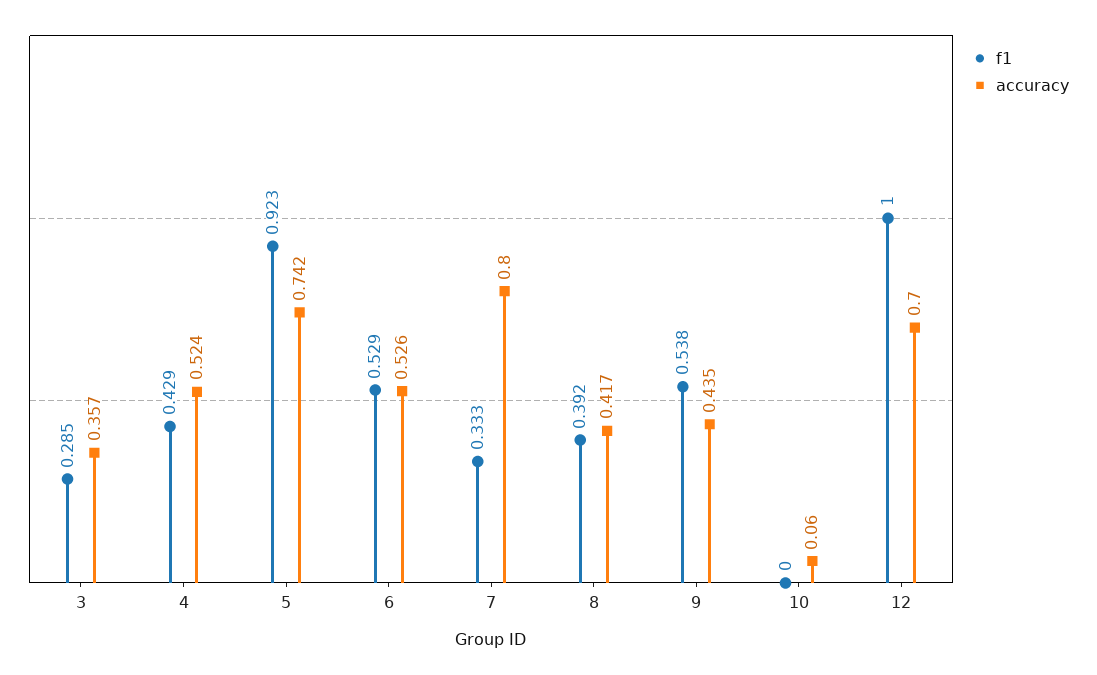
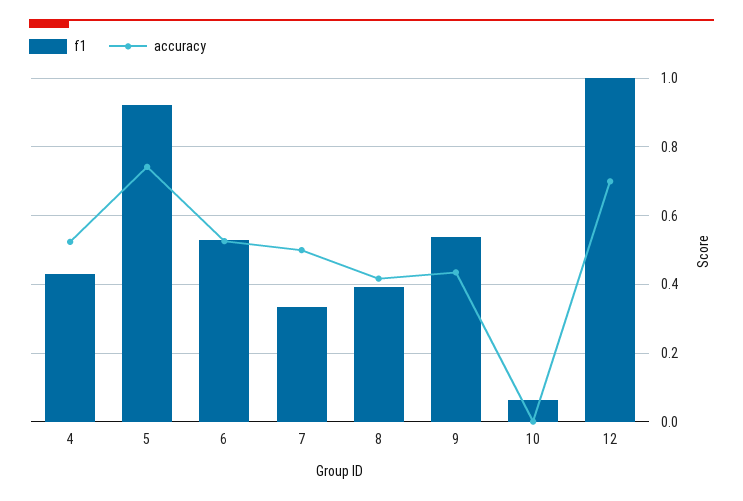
  {
    "f1": {
-     "3": 0.285,
      "4": 0.429,
      "5": 0.923,
      "6": 0.529,
      "7": 0.333,
      "8": 0.392,
      "9": 0.538,
-     "10": 0,
+     "10": 0.06,
      "12": 1
    },
    "accuracy": {
-     "3": 0.357,
      "4": 0.524,
      "5": 0.742,
      "6": 0.526,
-     "7": 0.8,
+     "7": 0.5,
      "8": 0.417,
      "9": 0.435,
-     "10": 0.06,
+     "10": 0,
      "12": 0.7
    }
  }

